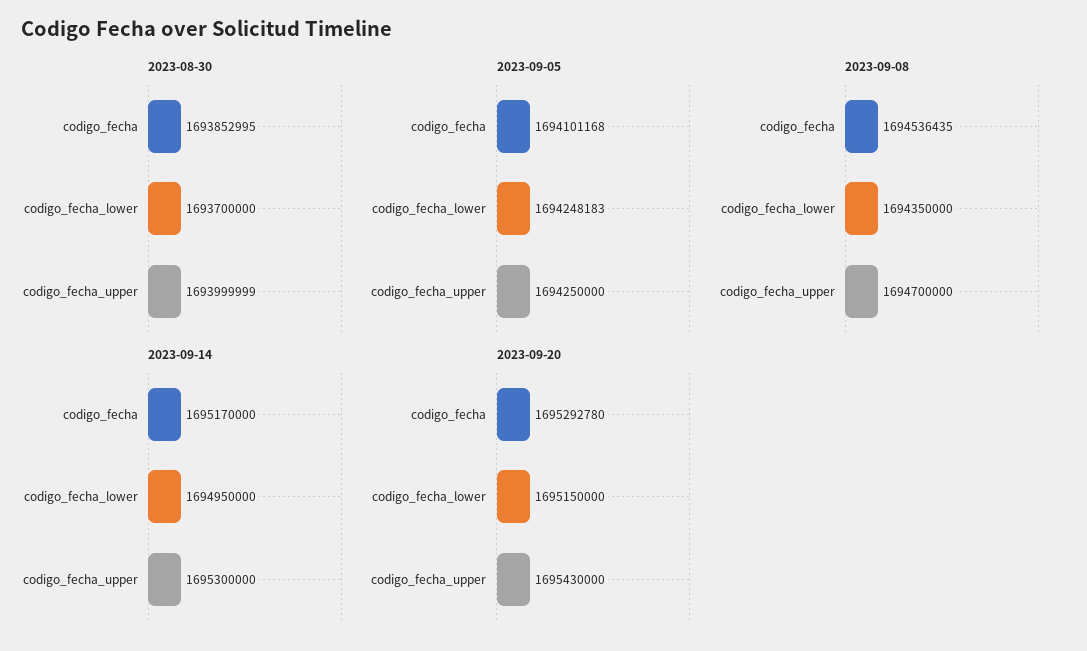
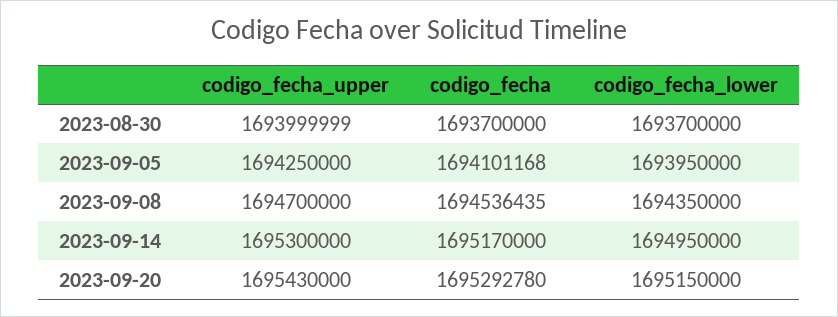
  {
    "2023-08-30": {
-     "codigo_fecha": 1693852995,
+     "codigo_fecha": 1693700000,
      "codigo_fecha_lower": 1693700000,
      "codigo_fecha_upper": 1693999999
    },
    "2023-09-05": {
      "codigo_fecha": 1694101168,
-     "codigo_fecha_lower": 1694248183,
+     "codigo_fecha_lower": 1693950000,
      "codigo_fecha_upper": 1694250000
    },
    "2023-09-08": {
      "codigo_fecha": 1694536435,
      "codigo_fecha_lower": 1694350000,
      "codigo_fecha_upper": 1694700000
    },
    "2023-09-14": {
      "codigo_fecha": 1695170000,
      "codigo_fecha_lower": 1694950000,
      "codigo_fecha_upper": 1695300000
    },
    "2023-09-20": {
      "codigo_fecha": 1695292780,
      "codigo_fecha_lower": 1695150000,
      "codigo_fecha_upper": 1695430000
    }
  }

